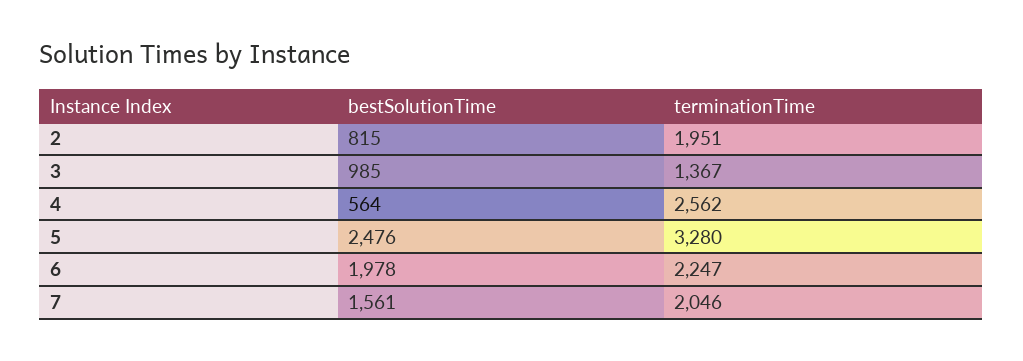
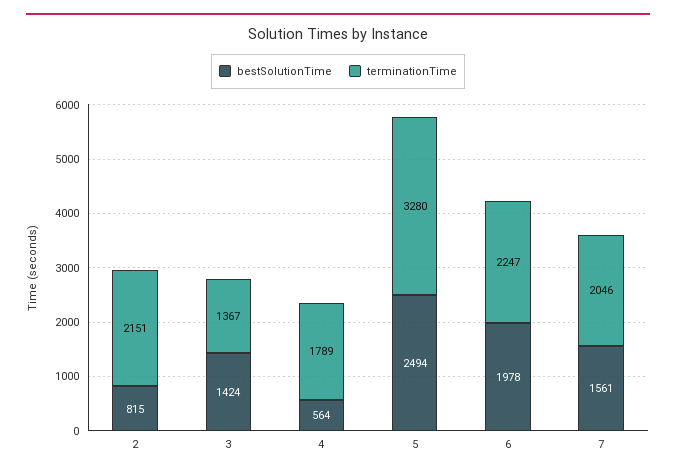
  {
    "bestSolutionTime": {
      "2": 815,
-     "3": 985,
+     "3": 1424,
      "4": 564,
-     "5": 2476,
+     "5": 2494,
      "6": 1978,
      "7": 1561
    },
    "terminationTime": {
-     "2": 1951,
+     "2": 2151,
      "3": 1367,
-     "4": 2562,
+     "4": 1789,
      "5": 3280,
      "6": 2247,
      "7": 2046
    }
  }

